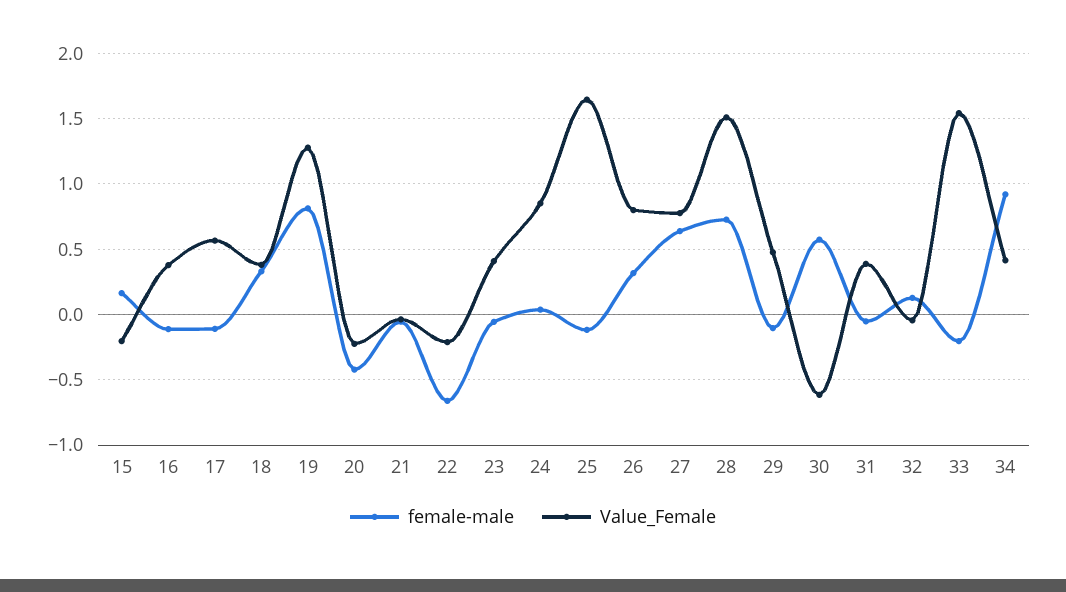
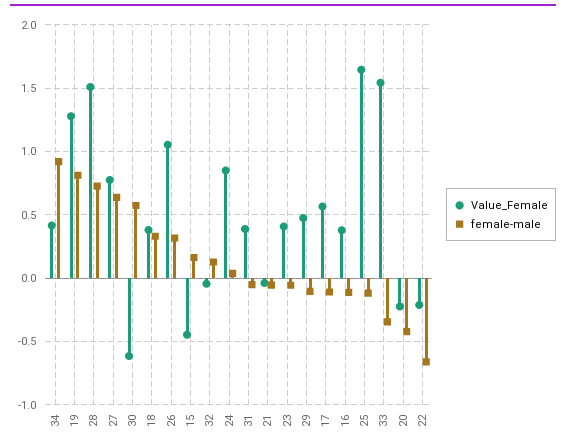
  {
    "female-male": {
      "15": 0.15,
      "16": -0.1,
      "17": -0.1,
      "18": 0.35,
      "19": 0.8,
      "20": -0.4,
      "21": -0.05,
      "22": -0.65,
      "23": -0.05,
      "24": 0.05,
      "25": -0.1,
      "26": 0.3,
      "27": 0.65,
      "28": 0.75,
      "29": -0.1,
      "30": 0.55,
      "31": -0.05,
      "32": 0.15,
-     "33": -0.2,
+     "33": -0.35,
      "34": 0.9
    },
    "Value_Female": {
-     "15": -0.2,
+     "15": -0.45,
      "16": 0.4,
      "17": 0.55,
      "18": 0.4,
      "19": 1.3,
      "20": -0.25,
      "21": -0.05,
      "22": -0.2,
      "23": 0.4,
      "24": 0.85,
      "25": 1.65,
-     "26": 0.8,
+     "26": 1.05,
      "27": 0.8,
      "28": 1.5,
      "29": 0.5,
      "30": -0.6,
      "31": 0.4,
      "32": -0.05,
      "33": 1.55,
      "34": 0.4
    }
  }

